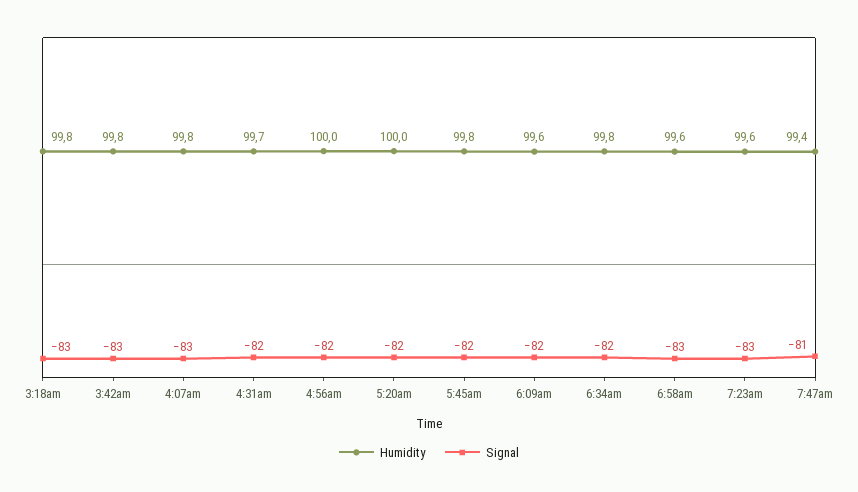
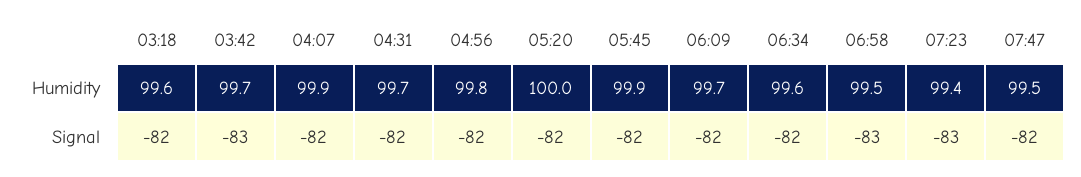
  {
    "Humidity": {
-     "3:18am": 99.8,
+     "3:18am": 99.6,
-     "3:42am": 99.8,
+     "3:42am": 99.7,
-     "4:07am": 99.8,
+     "4:07am": 99.9,
      "4:31am": 99.7,
-     "4:56am": 100,
+     "4:56am": 99.8,
      "5:20am": 100,
-     "5:45am": 99.8,
+     "5:45am": 99.9,
-     "6:09am": 99.6,
+     "6:09am": 99.7,
-     "6:34am": 99.8,
+     "6:34am": 99.6,
-     "6:58am": 99.6,
+     "6:58am": 99.5,
-     "7:23am": 99.6,
+     "7:23am": 99.4,
-     "7:47am": 99.4
+     "7:47am": 99.5
    },
    "Signal": {
-     "3:18am": -83,
+     "3:18am": -82,
      "3:42am": -83,
-     "4:07am": -83,
+     "4:07am": -82,
      "4:31am": -82,
      "4:56am": -82,
      "5:20am": -82,
      "5:45am": -82,
      "6:09am": -82,
      "6:34am": -82,
      "6:58am": -83,
      "7:23am": -83,
-     "7:47am": -81
+     "7:47am": -82
    }
  }

